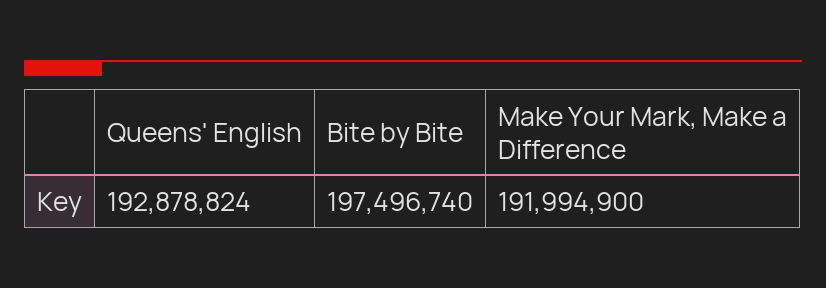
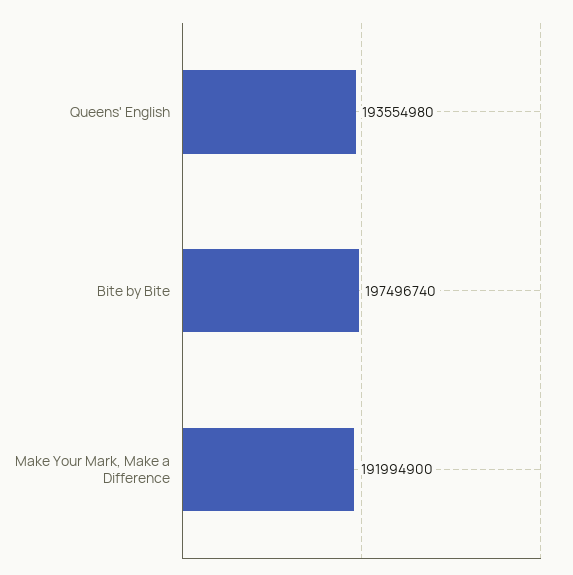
  {
-   "Queens' English": 192878824,
+   "Queens' English": 193554980,
    "Bite by Bite": 197496740,
    "Make Your Mark, Make a Difference": 191994900
  }

